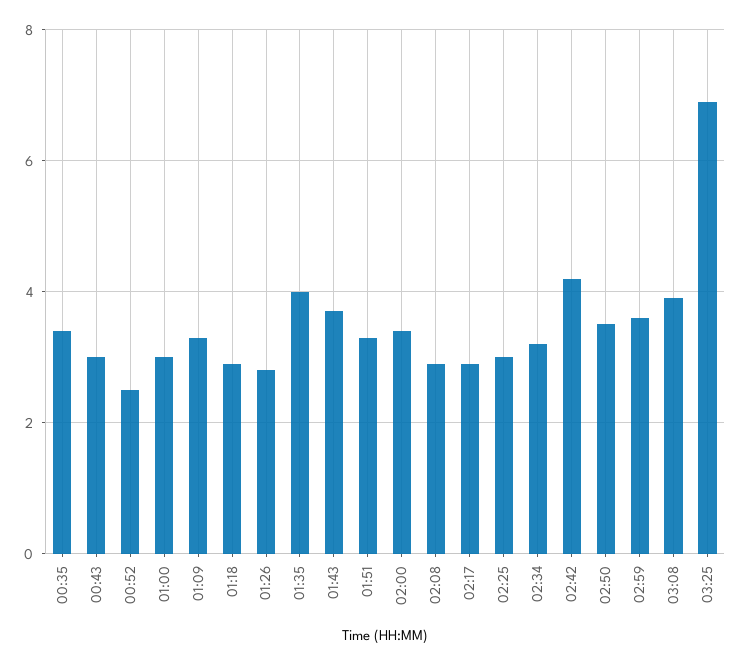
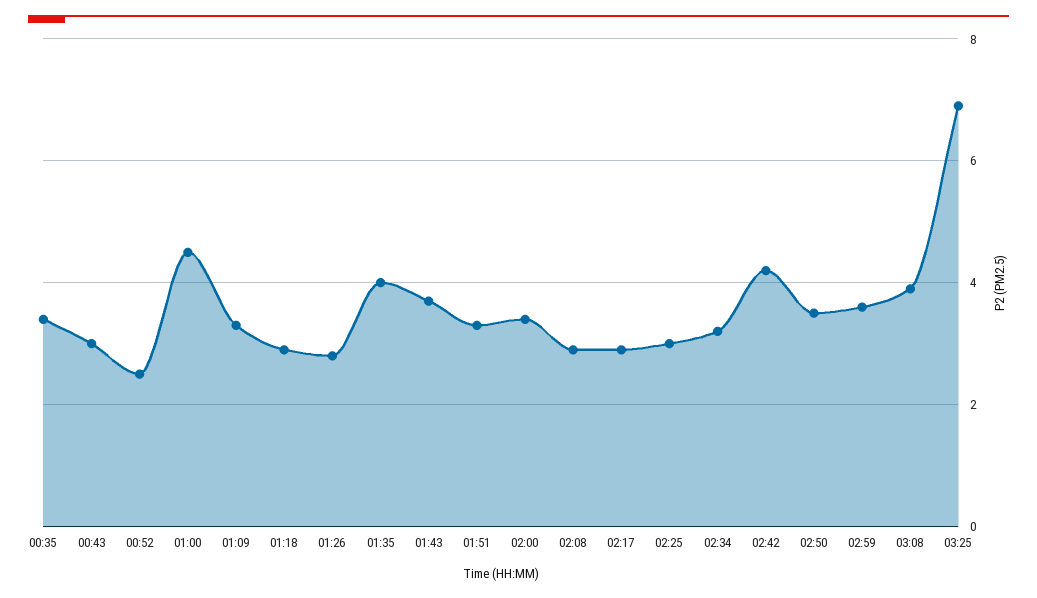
  {
    "00:35": 3.5,
    "00:43": 3,
    "00:52": 2.5,
-   "01:00": 3,
+   "01:00": 4.5,
    "01:09": 3.5,
    "01:18": 3,
    "01:26": 3,
    "01:35": 4,
    "01:43": 3.5,
    "01:51": 3.5,
    "02:00": 3.5,
    "02:08": 3,
    "02:17": 3,
    "02:25": 3,
    "02:34": 3,
    "02:42": 4,
    "02:50": 3.5,
    "02:59": 3.5,
    "03:08": 4,
    "03:25": 7
  }

